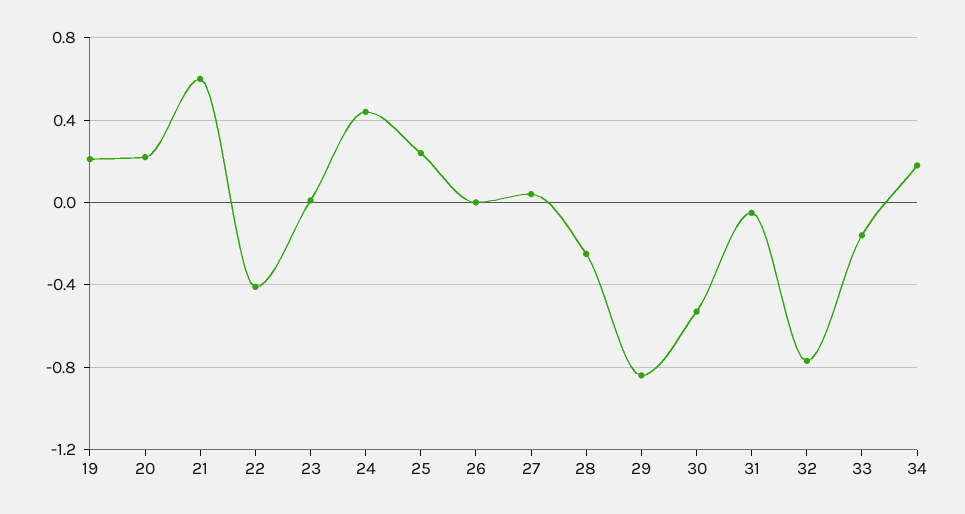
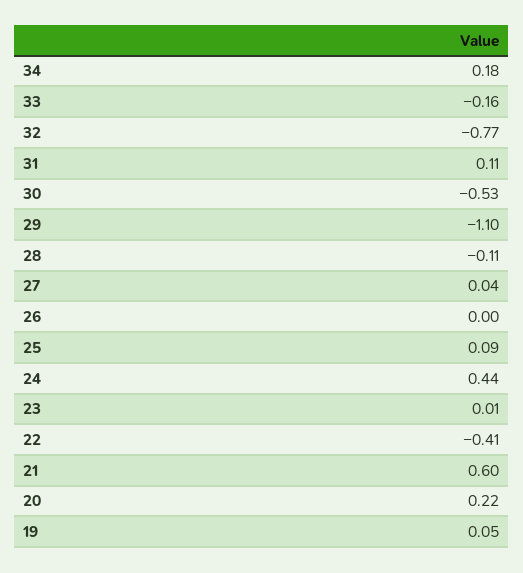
  {
-   "19": 0.2,
+   "19": 0.05,
    "20": 0.22,
    "21": 0.6,
    "22": -0.41,
    "23": 0.01,
    "24": 0.44,
-   "25": 0.25,
+   "25": 0.09,
    "26": 0,
    "27": 0.04,
-   "28": -0.25,
+   "28": -0.11,
-   "29": -0.85,
+   "29": -1.1,
    "30": -0.53,
-   "31": -0.05,
+   "31": 0.11,
    "32": -0.77,
    "33": -0.16,
    "34": 0.18
  }

